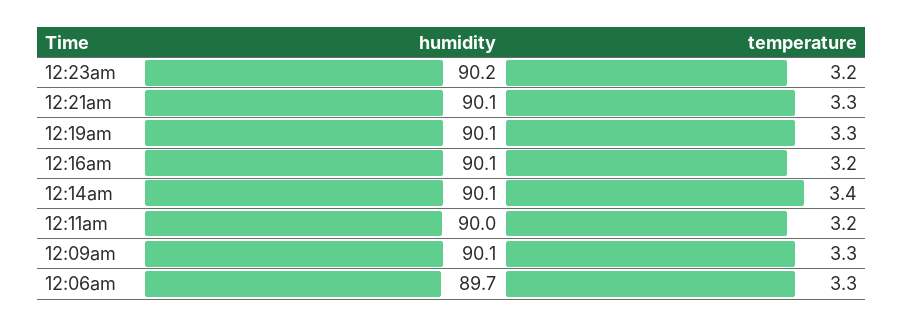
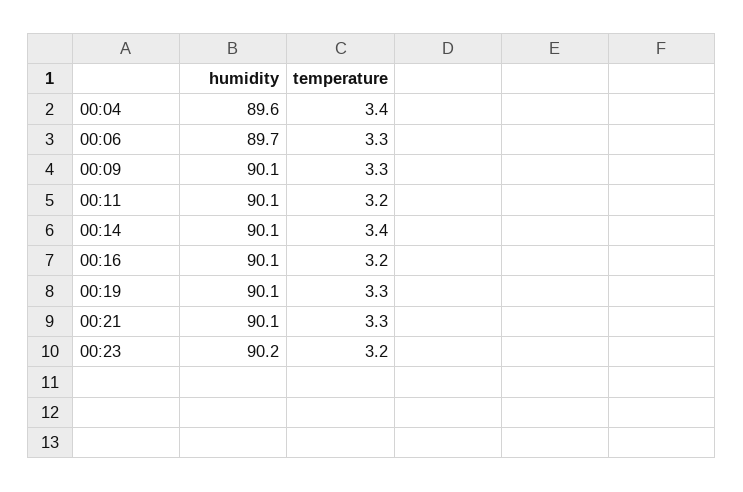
  {
    "humidity": {
      "12:23am": 90.2,
      "12:21am": 90.1,
      "12:19am": 90.1,
      "12:16am": 90.1,
      "12:14am": 90.1,
-     "12:11am": 90,
+     "12:11am": 90.1,
      "12:09am": 90.1,
-     "12:06am": 89.7
+     "12:06am": 89.7,
+     "00:04": 89.6
    },
    "temperature": {
      "12:23am": 3.2,
      "12:21am": 3.3,
      "12:19am": 3.3,
      "12:16am": 3.2,
      "12:14am": 3.4,
      "12:11am": 3.2,
      "12:09am": 3.3,
-     "12:06am": 3.3
+     "12:06am": 3.3,
+     "00:04": 3.4
    }
  }

